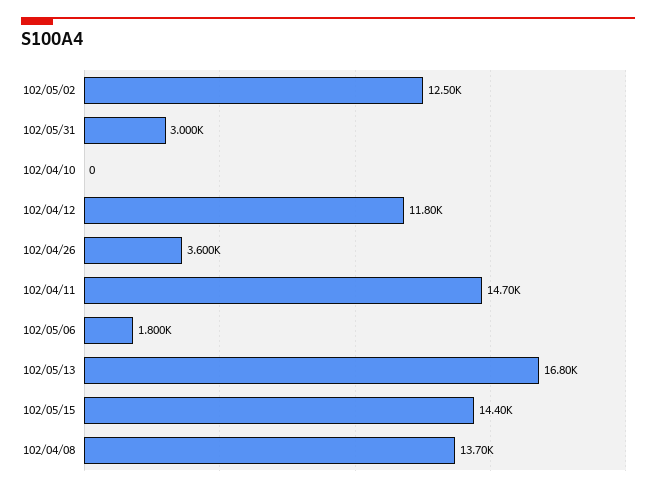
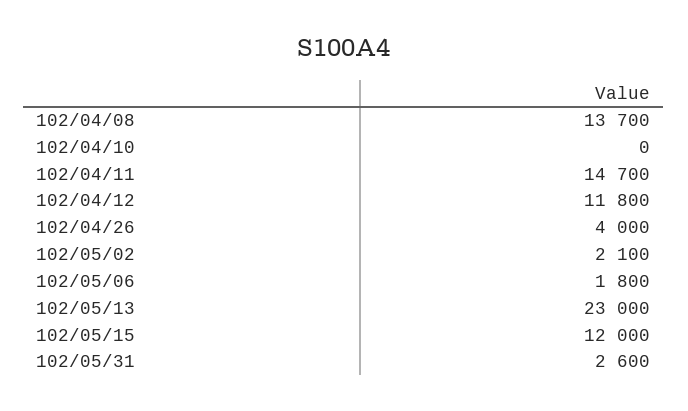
  {
-   "102/05/02": 12500,
+   "102/05/02": 2100,
-   "102/05/31": 3000,
+   "102/05/31": 2600,
    "102/04/10": 0,
    "102/04/12": 11800,
-   "102/04/26": 3600,
+   "102/04/26": 4000,
    "102/04/11": 14700,
    "102/05/06": 1800,
-   "102/05/13": 16800,
+   "102/05/13": 23000,
-   "102/05/15": 14400,
+   "102/05/15": 12000,
    "102/04/08": 13700
  }

